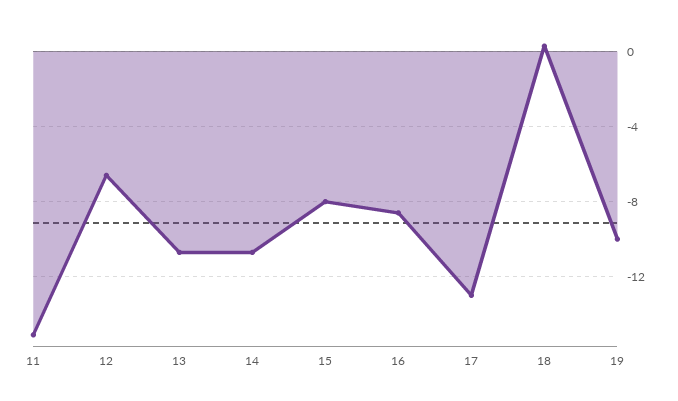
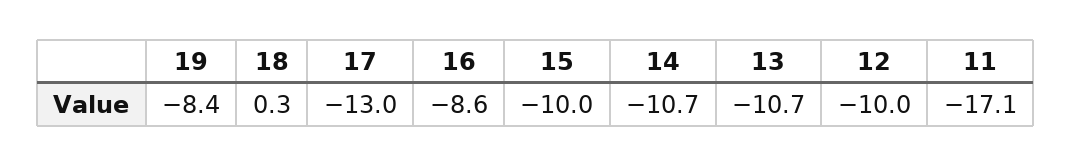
  {
-   "11": -15,
+   "11": -17.1,
-   "12": -6.5,
+   "12": -10,
    "13": -10.7,
    "14": -10.7,
-   "15": -8,
+   "15": -10,
    "16": -8.6,
    "17": -13,
    "18": 0.3,
-   "19": -10
+   "19": -8.4
  }

